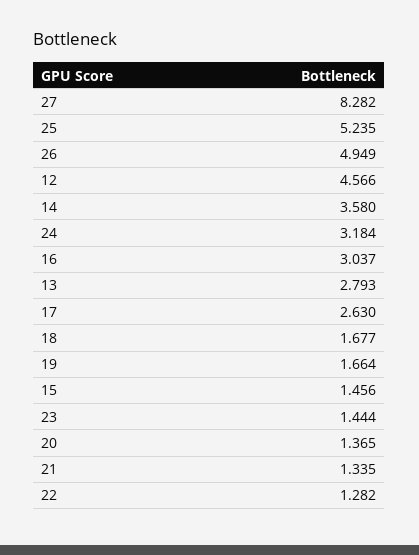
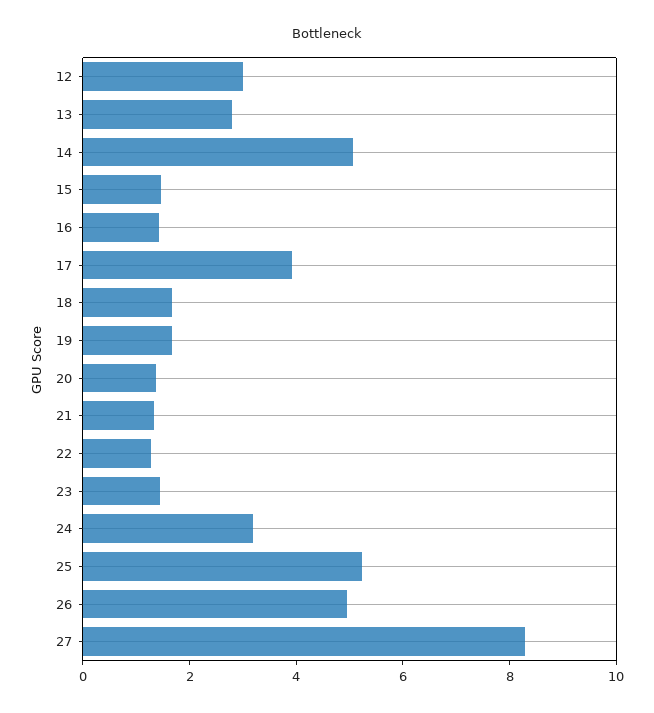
  {
    "27": 8.282,
    "25": 5.235,
    "26": 4.949,
-   "12": 4.566,
+   "12": 3,
-   "14": 3.58,
+   "14": 5,
    "24": 3.184,
-   "16": 3.037,
+   "16": 1.5,
    "13": 2.793,
-   "17": 2.63,
+   "17": 4,
    "18": 1.677,
    "19": 1.664,
    "15": 1.456,
    "23": 1.444,
    "20": 1.365,
    "21": 1.335,
    "22": 1.282
  }

